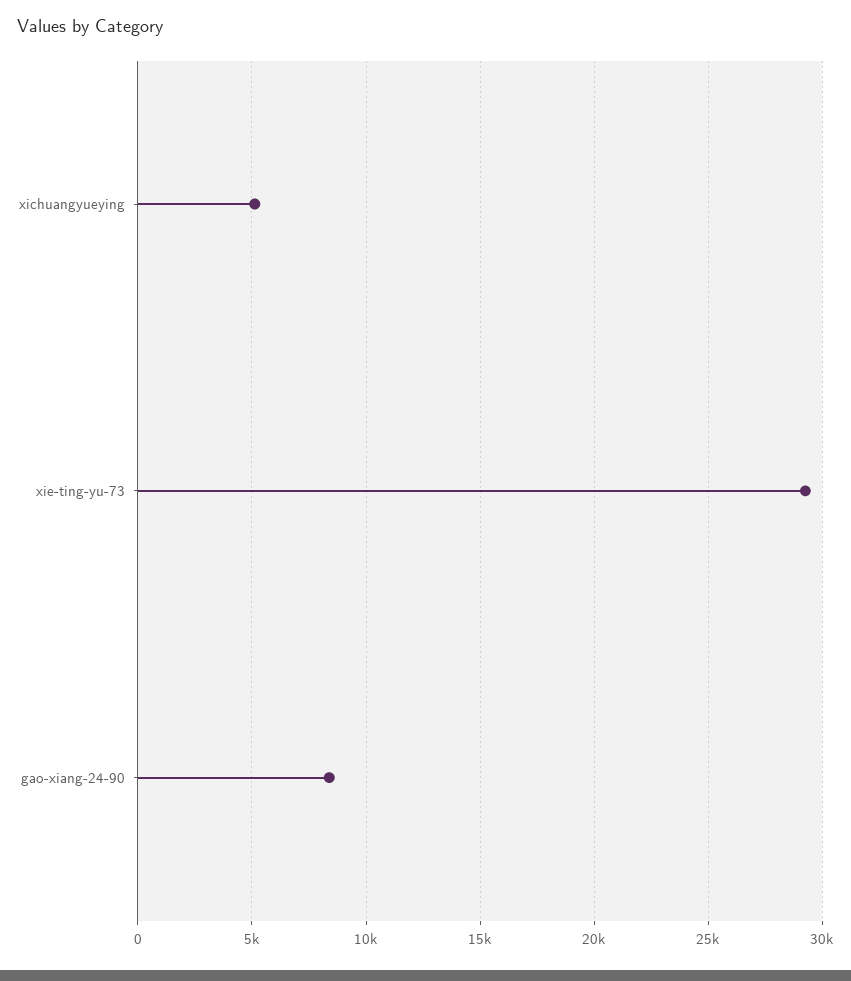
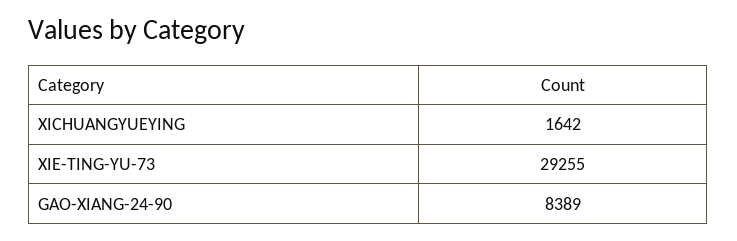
  {
-   "xichuangyueying": 5000,
+   "xichuangyueying": 1642,
    "xie-ting-yu-73": 29255,
    "gao-xiang-24-90": 8389
  }

